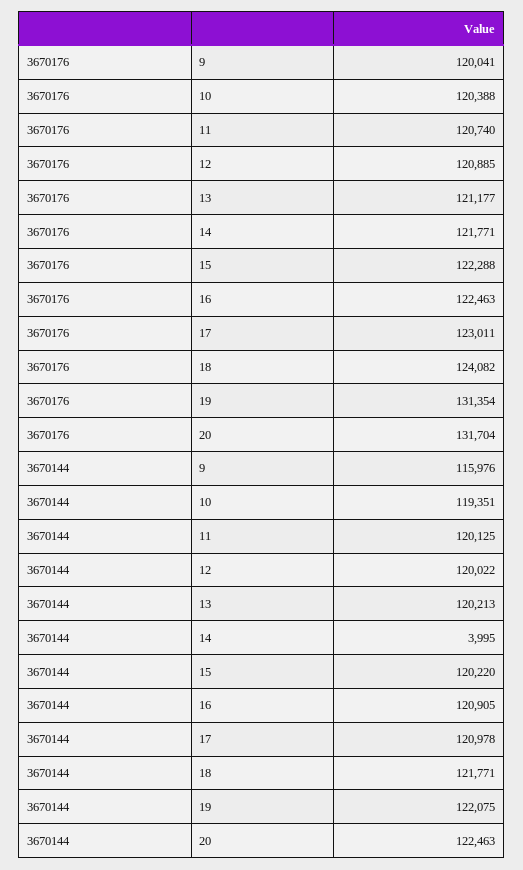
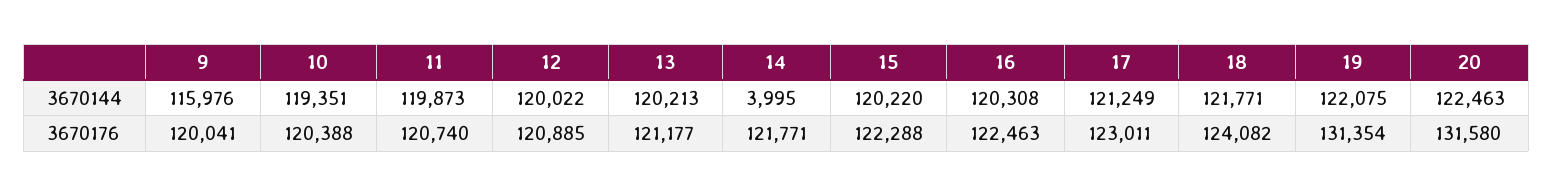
  {
    "3670176": {
      "9": 120041,
      "10": 120388,
      "11": 120740,
      "12": 120885,
      "13": 121177,
      "14": 121771,
      "15": 122288,
      "16": 122463,
      "17": 123011,
      "18": 124082,
      "19": 131354,
-     "20": 131704
+     "20": 131580
    },
    "3670144": {
      "9": 115976,
      "10": 119351,
-     "11": 120125,
+     "11": 119873,
      "12": 120022,
      "13": 120213,
      "14": 3995,
      "15": 120220,
-     "16": 120905,
+     "16": 120308,
-     "17": 120978,
+     "17": 121249,
      "18": 121771,
      "19": 122075,
      "20": 122463
    }
  }

